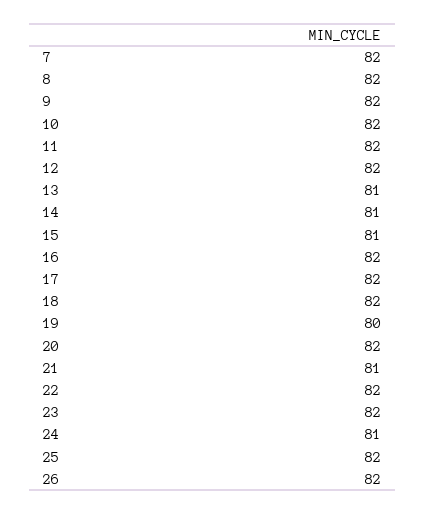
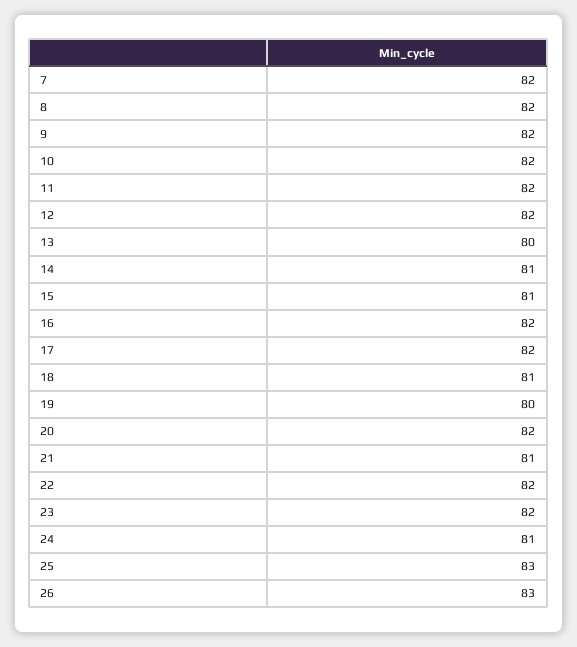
  {
    "7": 82,
    "8": 82,
    "9": 82,
    "10": 82,
    "11": 82,
    "12": 82,
-   "13": 81,
+   "13": 80,
    "14": 81,
    "15": 81,
    "16": 82,
    "17": 82,
-   "18": 82,
+   "18": 81,
    "19": 80,
    "20": 82,
    "21": 81,
    "22": 82,
    "23": 82,
    "24": 81,
-   "25": 82,
+   "25": 83,
-   "26": 82
+   "26": 83
  }

